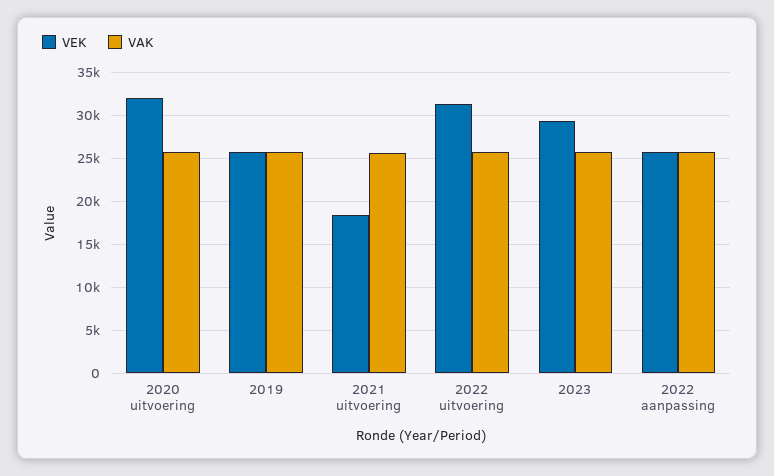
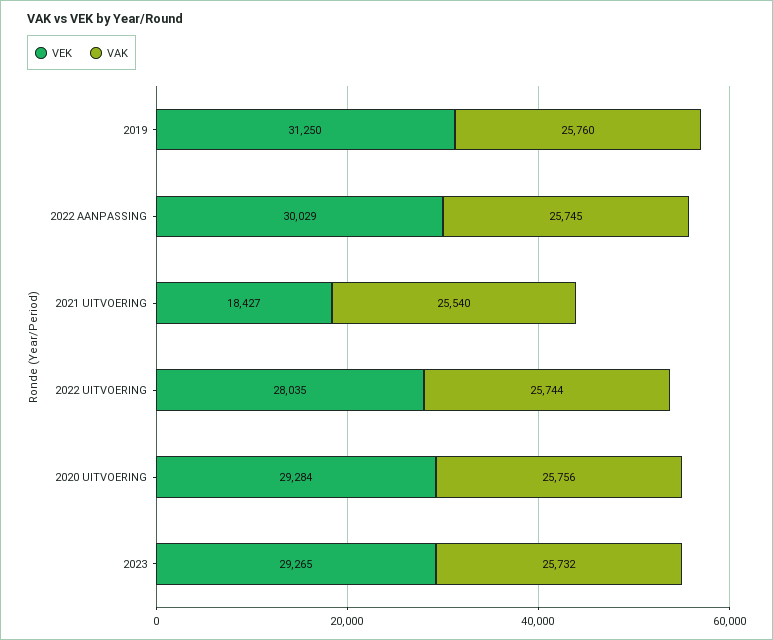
  {
    "VEK": {
-     "2020 uitvoering": 32000,
+     "2020 uitvoering": 29284,
-     "2019": 26000,
+     "2019": 31250,
      "2021 uitvoering": 18427,
-     "2022 uitvoering": 31000,
+     "2022 uitvoering": 28035,
      "2023": 29265,
-     "2022 aanpassing": 26000
+     "2022 aanpassing": 30029
    },
    "VAK": {
      "2020 uitvoering": 25756,
      "2019": 25760,
      "2021 uitvoering": 25540,
      "2022 uitvoering": 25744,
      "2023": 25732,
      "2022 aanpassing": 25745
    }
  }

